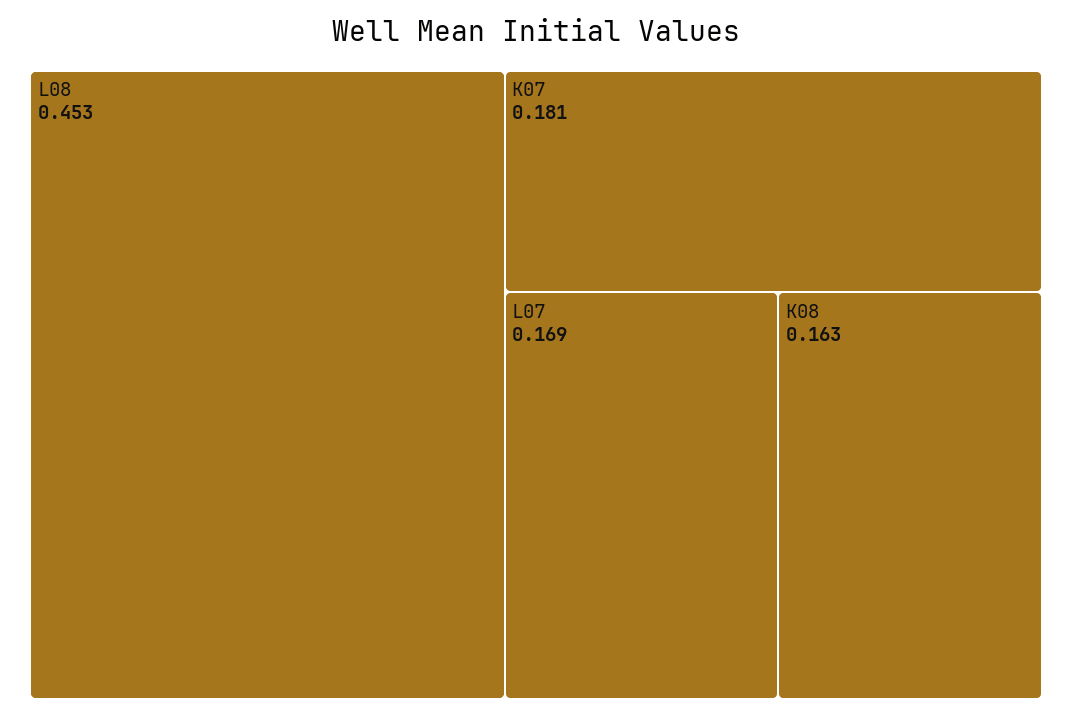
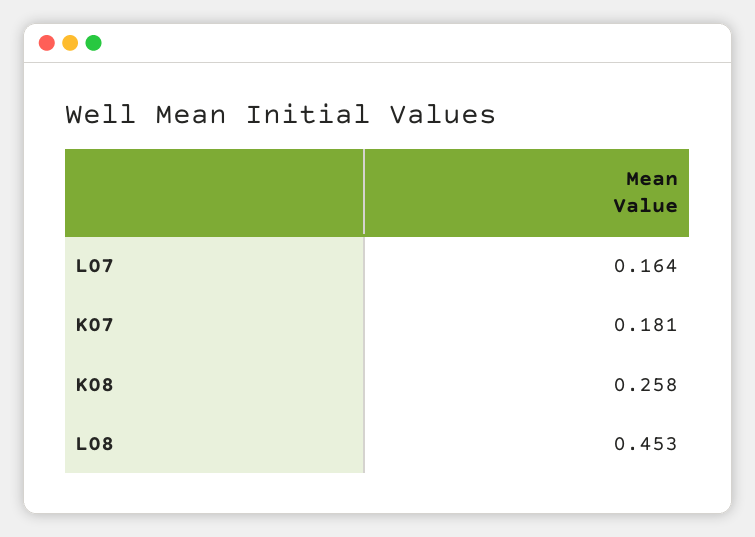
  {
    "L08": 0.453,
    "K07": 0.181,
-   "L07": 0.169,
+   "L07": 0.164,
-   "K08": 0.163
+   "K08": 0.258
  }

